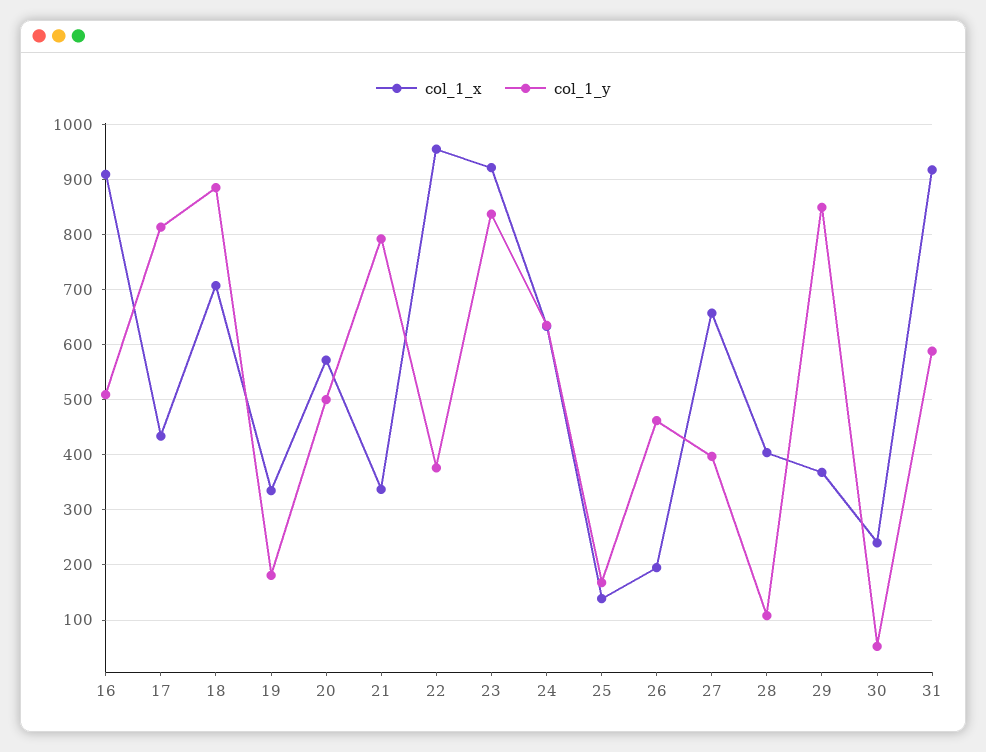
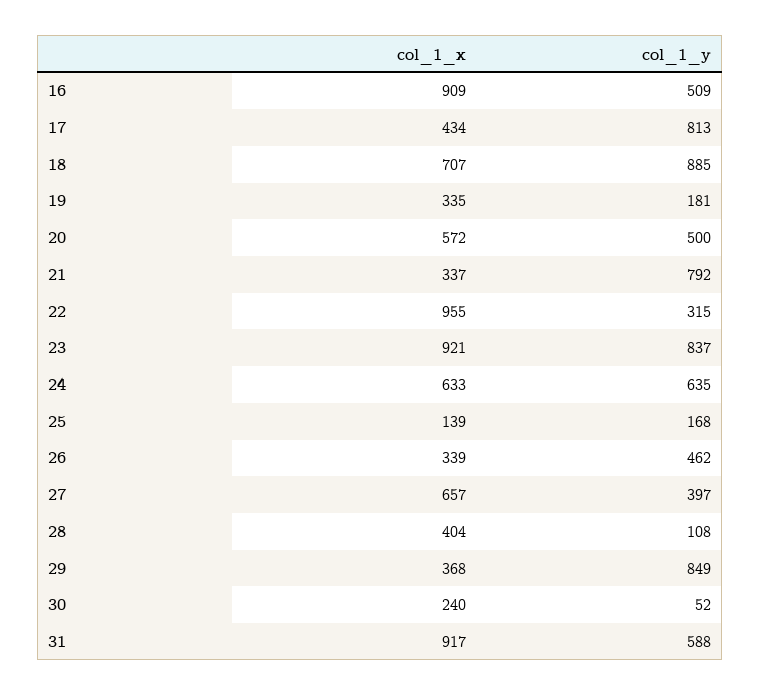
  {
    "col_1_x": {
      "16": 909,
      "17": 434,
      "18": 707,
      "19": 335,
      "20": 572,
      "21": 337,
      "22": 955,
      "23": 921,
      "24": 633,
      "25": 139,
-     "26": 200,
+     "26": 339,
      "27": 657,
      "28": 404,
      "29": 368,
      "30": 240,
      "31": 917
    },
    "col_1_y": {
      "16": 509,
      "17": 813,
      "18": 885,
      "19": 181,
      "20": 500,
      "21": 792,
-     "22": 380,
+     "22": 315,
      "23": 837,
      "24": 635,
      "25": 168,
      "26": 462,
      "27": 397,
      "28": 108,
      "29": 849,
      "30": 52,
      "31": 588
    }
  }

